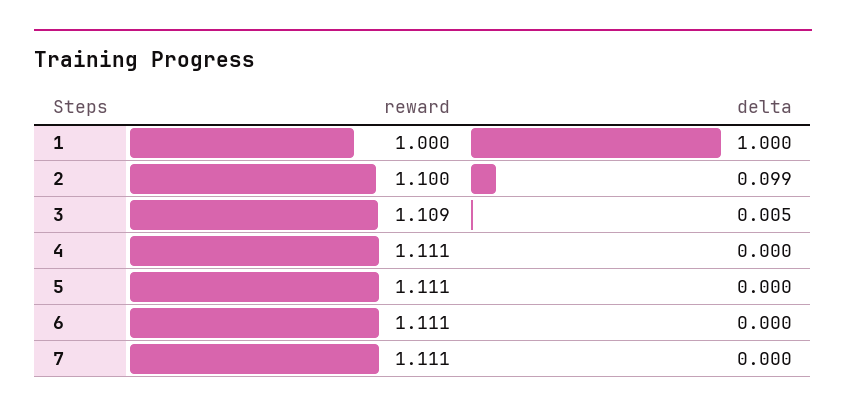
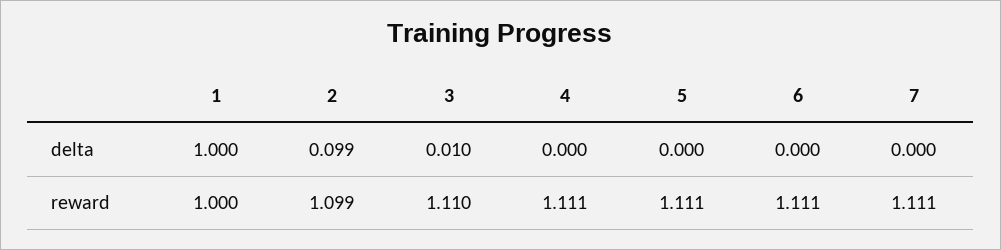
  {
    "reward": {
      "1": 1,
-     "2": 1.1,
+     "2": 1.099,
-     "3": 1.109,
+     "3": 1.11,
      "4": 1.111,
      "5": 1.111,
      "6": 1.111,
      "7": 1.111
    },
    "delta": {
      "1": 1,
      "2": 0.099,
-     "3": 0.005,
+     "3": 0.01,
      "4": 0,
      "5": 0,
      "6": 0,
      "7": 0
    }
  }

